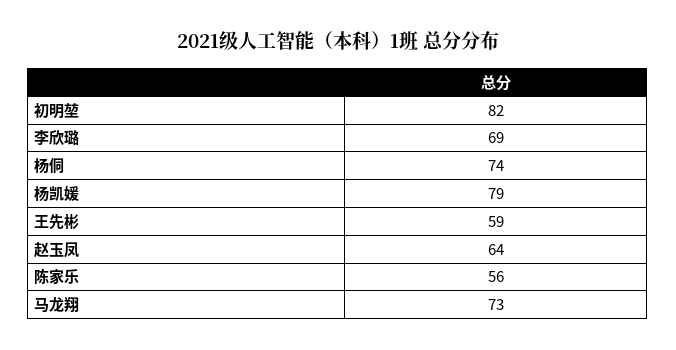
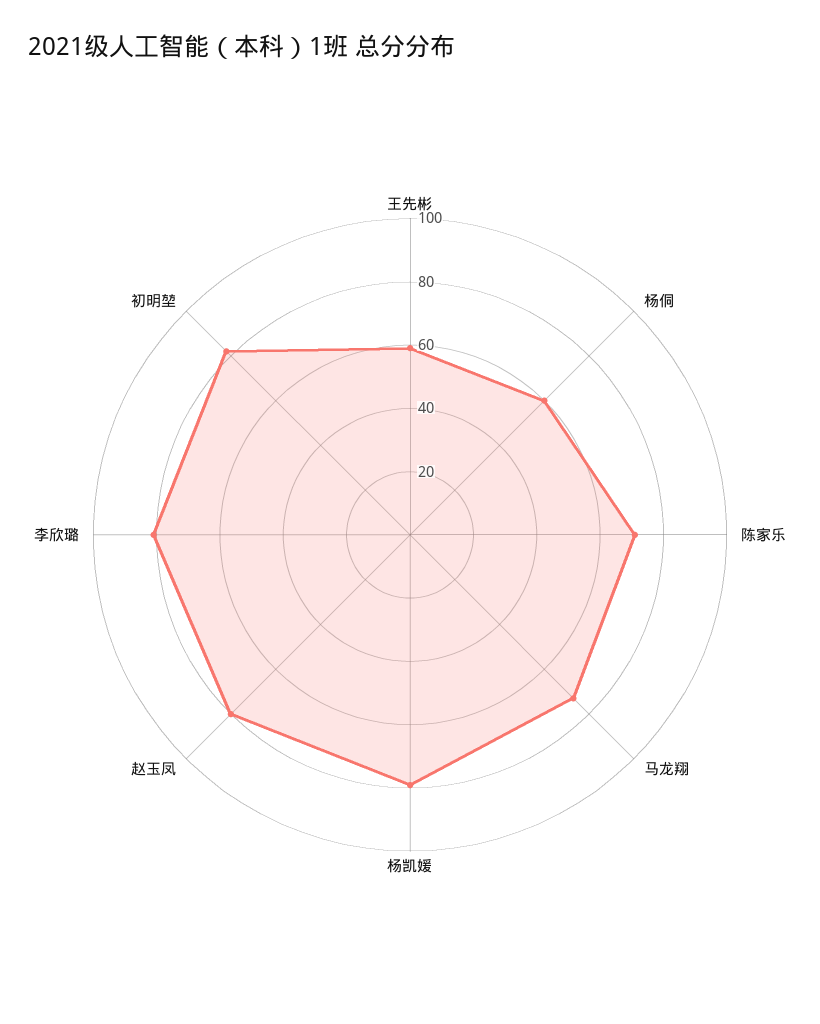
  {
    "初明堃": 82,
-   "李欣璐": 69,
+   "李欣璐": 80,
-   "杨侗": 74,
+   "杨侗": 60,
    "杨凯媛": 79,
    "王先彬": 59,
-   "赵玉凤": 64,
+   "赵玉凤": 80,
-   "陈家乐": 56,
+   "陈家乐": 70,
    "马龙翔": 73
  }

